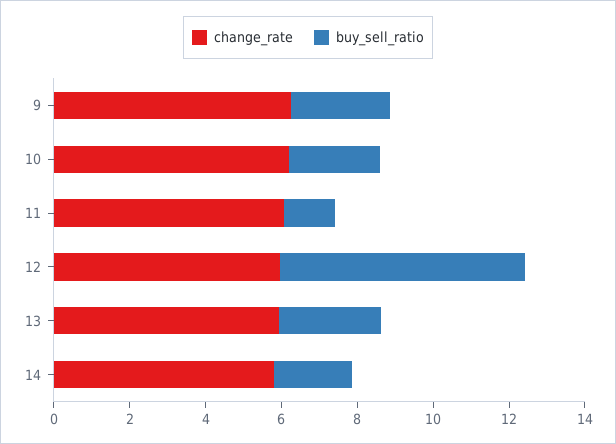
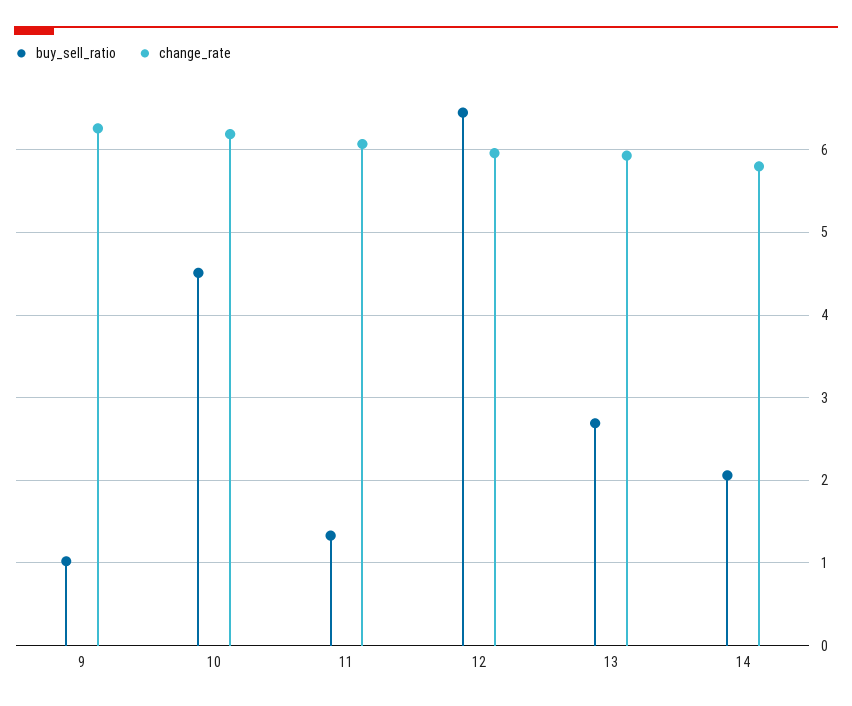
  {
    "change_rate": {
      "9": 6.3,
      "10": 6.2,
      "11": 6.1,
      "12": 6,
      "13": 5.9,
      "14": 5.8
    },
    "buy_sell_ratio": {
-     "9": 2.5,
+     "9": 1,
-     "10": 2.5,
+     "10": 4.5,
      "11": 1.3,
      "12": 6.5,
      "13": 2.7,
      "14": 2.1
    }
  }

